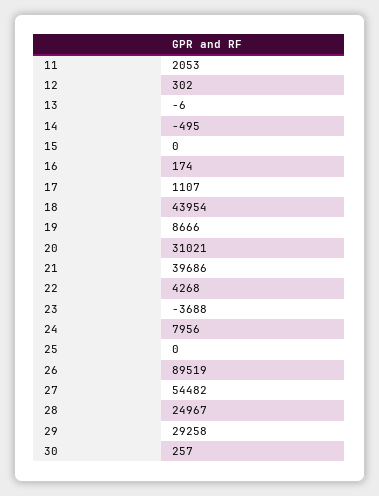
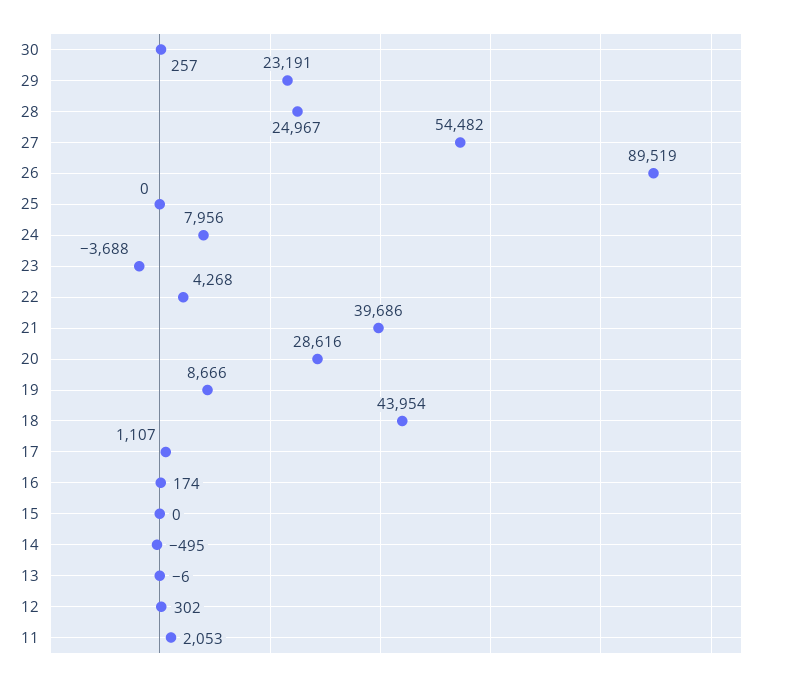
  {
    "11": 2053,
    "12": 302,
    "13": -6,
    "14": -495,
    "15": 0,
    "16": 174,
    "17": 1107,
    "18": 43954,
    "19": 8666,
-   "20": 31021,
+   "20": 28616,
    "21": 39686,
    "22": 4268,
    "23": -3688,
    "24": 7956,
    "25": 0,
    "26": 89519,
    "27": 54482,
    "28": 24967,
-   "29": 29258,
+   "29": 23191,
    "30": 257
  }

